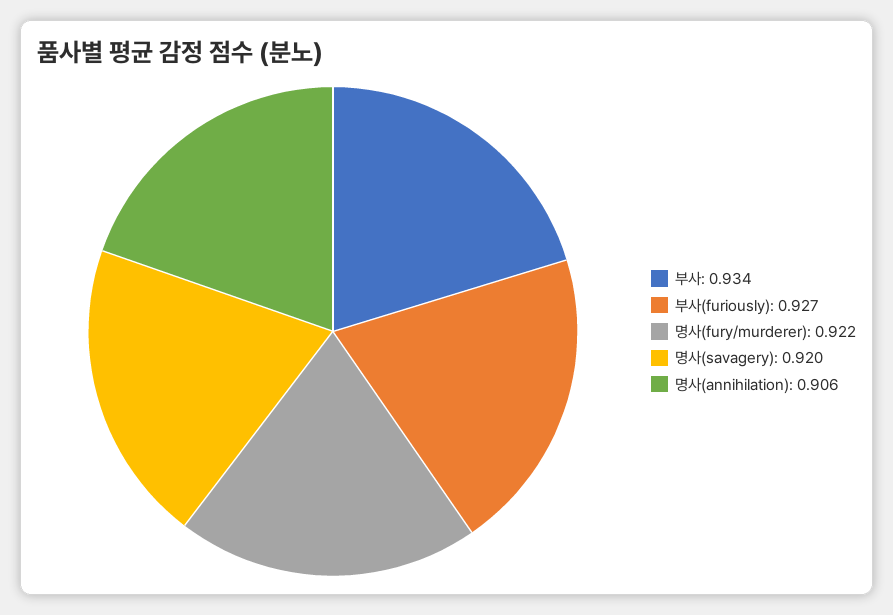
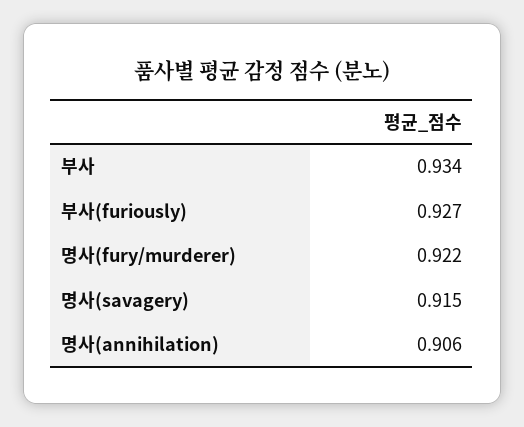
  {
    "부사": 0.934,
    "부사(furiously)": 0.927,
    "명사(fury/murderer)": 0.922,
-   "명사(savagery)": 0.92,
+   "명사(savagery)": 0.915,
    "명사(annihilation)": 0.906
  }

